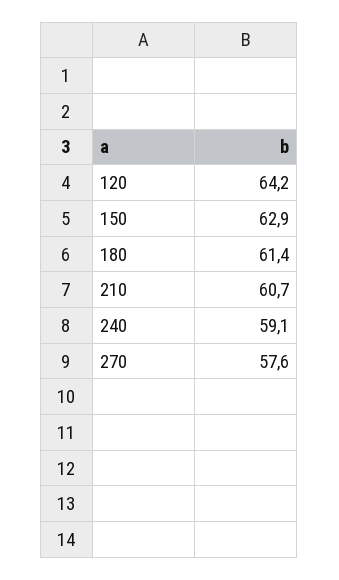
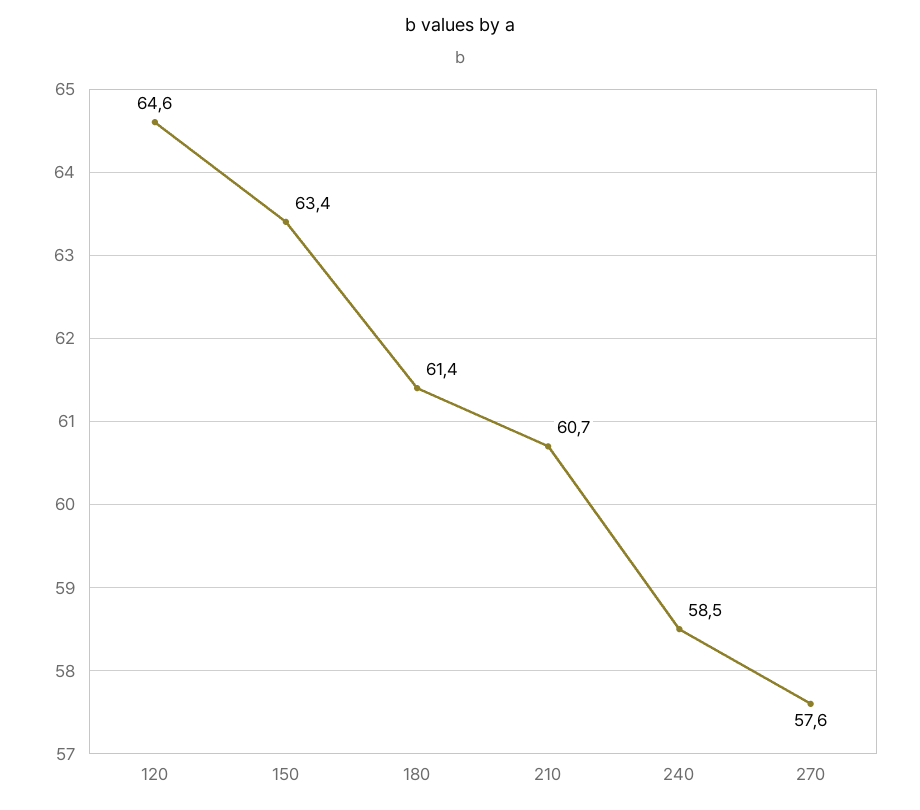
  {
-   "120": 64.2,
+   "120": 64.6,
-   "150": 62.9,
+   "150": 63.4,
    "180": 61.4,
    "210": 60.7,
-   "240": 59.1,
+   "240": 58.5,
    "270": 57.6
  }

